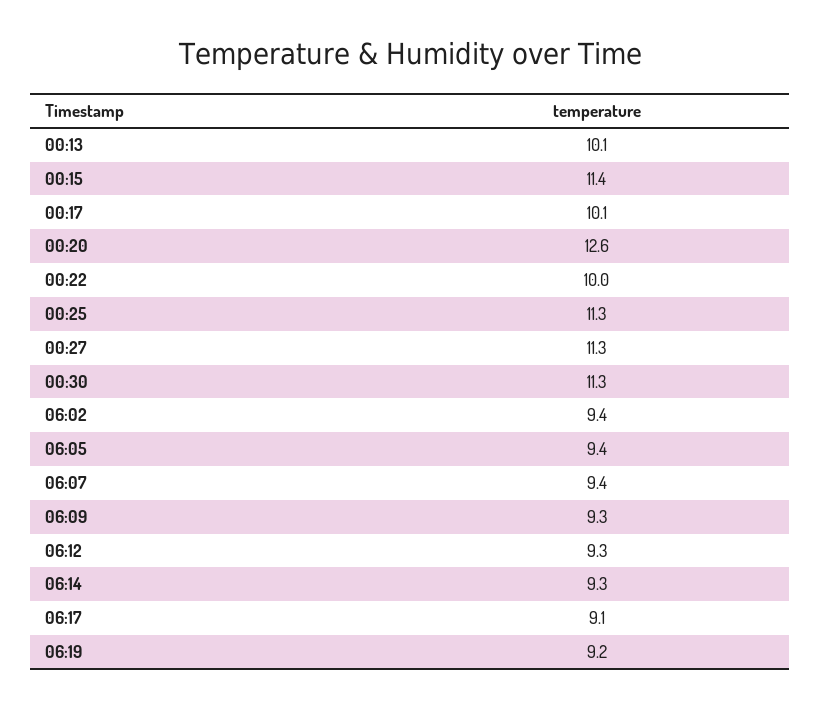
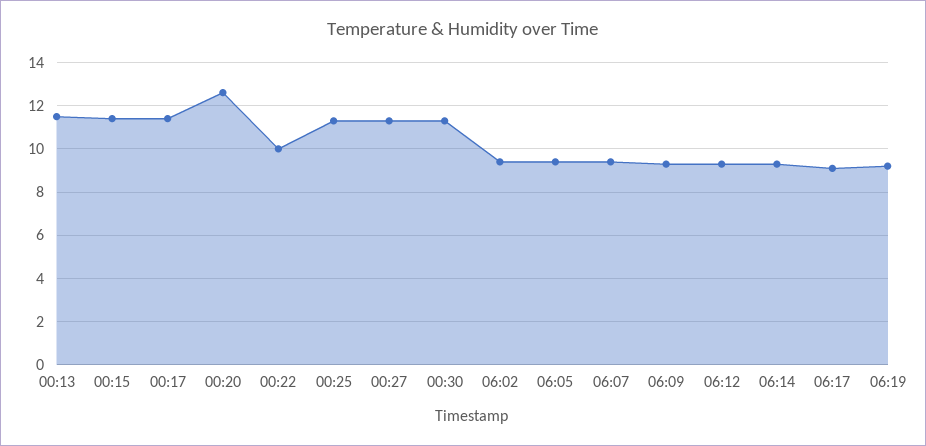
  {
-   "00:13": 10.1,
+   "00:13": 11.5,
    "00:15": 11.4,
-   "00:17": 10.1,
+   "00:17": 11.5,
    "00:20": 12.6,
    "00:22": 10,
    "00:25": 11.3,
    "00:27": 11.3,
    "00:30": 11.3,
    "06:02": 9.4,
    "06:05": 9.4,
    "06:07": 9.4,
    "06:09": 9.3,
    "06:12": 9.3,
    "06:14": 9.3,
    "06:17": 9.1,
    "06:19": 9.2
  }

